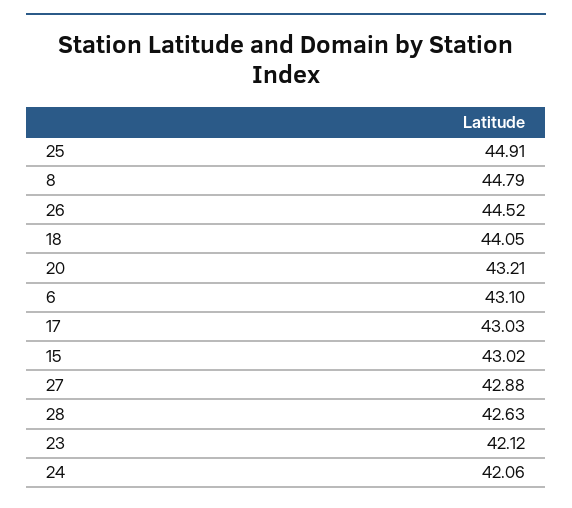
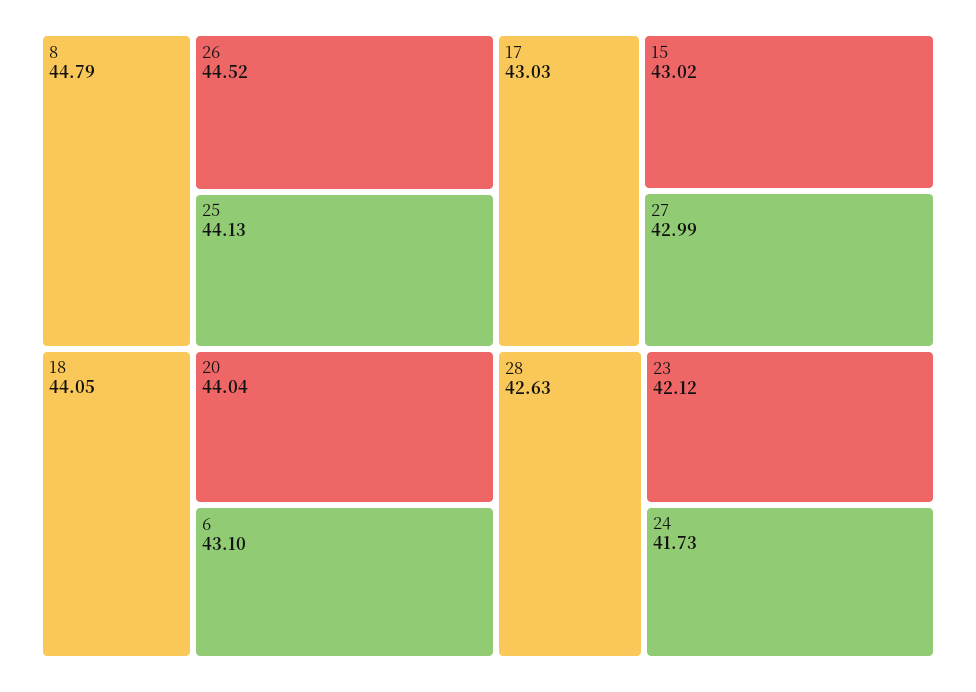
  {
-   "25": 44.91,
+   "25": 44.13,
    "8": 44.79,
    "26": 44.52,
    "18": 44.05,
-   "20": 43.21,
+   "20": 44.04,
    "6": 43.1,
    "17": 43.03,
    "15": 43.02,
-   "27": 42.88,
+   "27": 42.99,
    "28": 42.63,
    "23": 42.12,
-   "24": 42.06
+   "24": 41.73
  }

